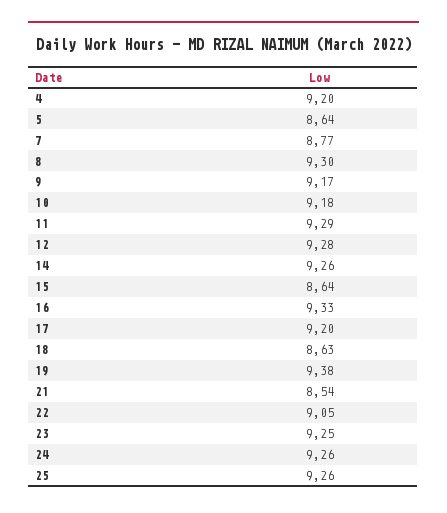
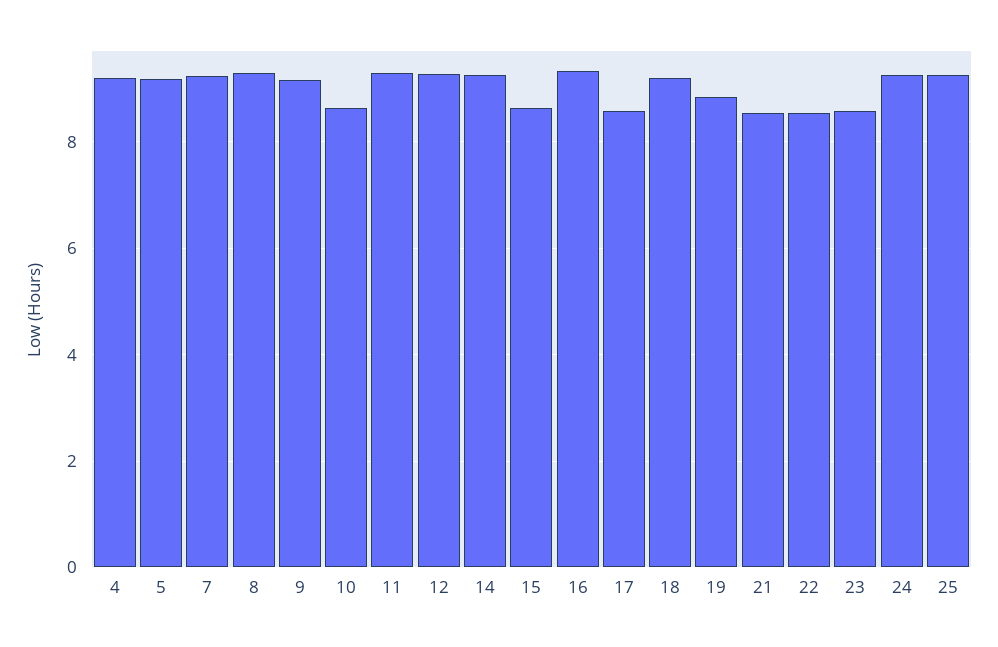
  {
    "4": 9.2,
-   "5": 8.64,
+   "5": 9.2,
-   "7": 8.77,
+   "7": 9.2,
    "8": 9.3,
    "9": 9.17,
-   "10": 9.18,
+   "10": 8.6,
    "11": 9.29,
    "12": 9.28,
    "14": 9.26,
    "15": 8.64,
    "16": 9.33,
-   "17": 9.2,
+   "17": 8.6,
-   "18": 8.63,
+   "18": 9.2,
-   "19": 9.38,
+   "19": 8.8,
    "21": 8.54,
-   "22": 9.05,
+   "22": 8.6,
-   "23": 9.25,
+   "23": 8.6,
    "24": 9.26,
    "25": 9.26
  }

